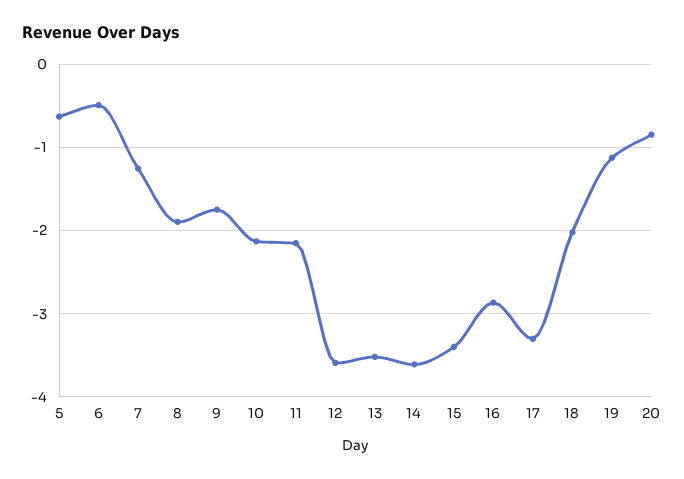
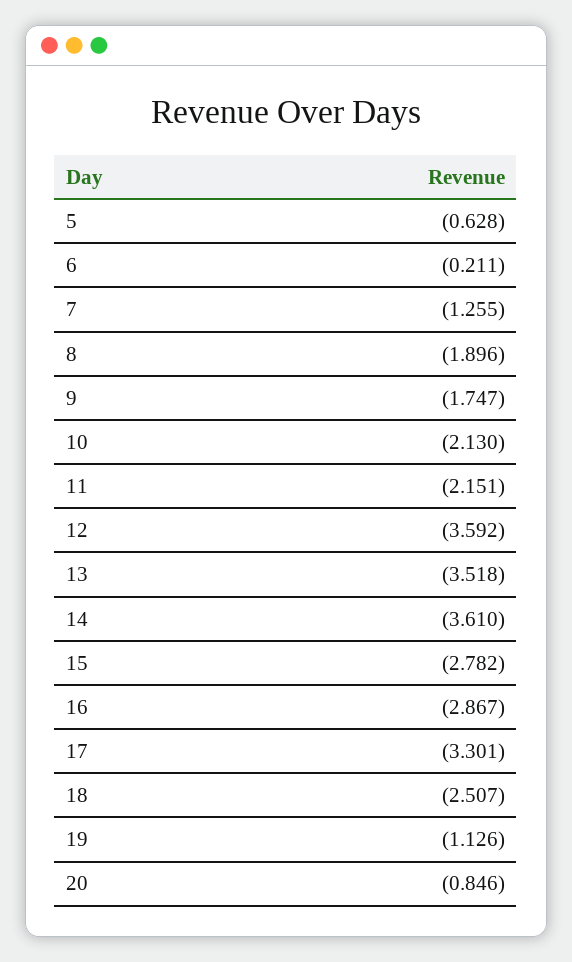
  {
    "5": -0.628,
-   "6": -0.5,
+   "6": -0.211,
    "7": -1.255,
    "8": -1.896,
    "9": -1.747,
    "10": -2.13,
    "11": -2.151,
    "12": -3.592,
    "13": -3.518,
    "14": -3.61,
-   "15": -3.4,
+   "15": -2.782,
    "16": -2.867,
    "17": -3.301,
-   "18": -2,
+   "18": -2.507,
    "19": -1.126,
    "20": -0.846
  }

